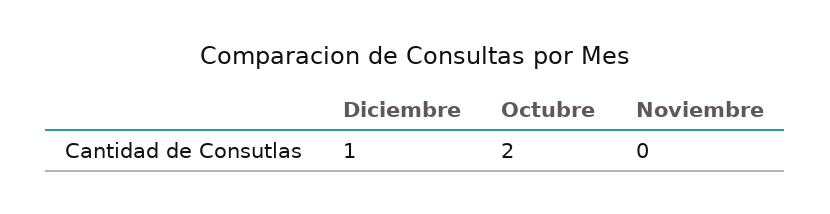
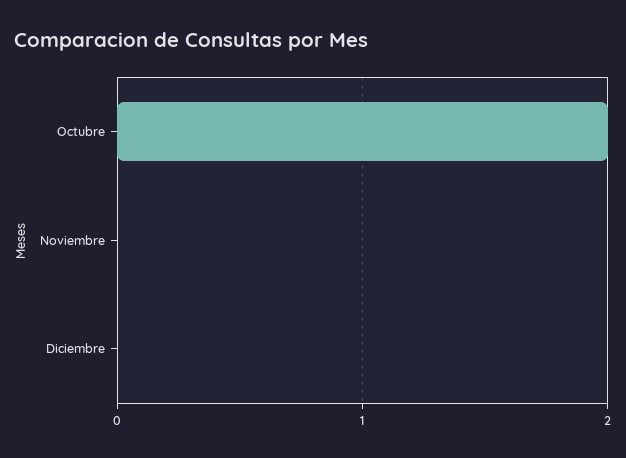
  {
-   "Diciembre": 1,
+   "Diciembre": 0,
    "Octubre": 2,
    "Noviembre": 0
  }

